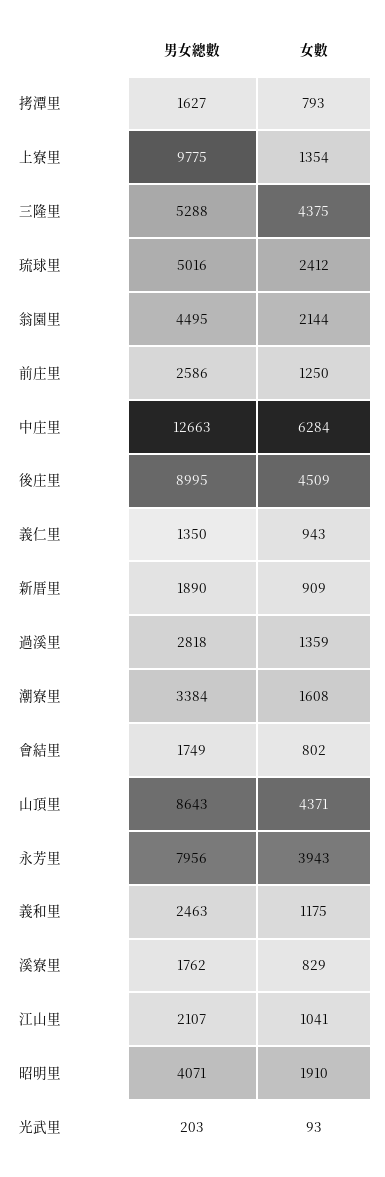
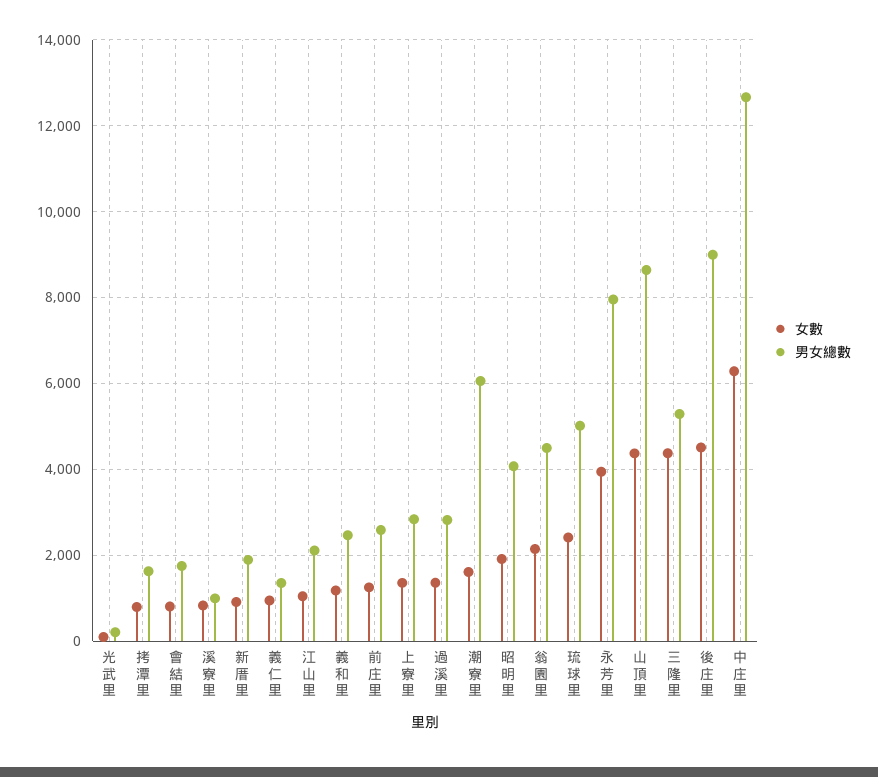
  {
    "男女總數": {
      "拷潭里": 1627,
-     "上寮里": 9775,
+     "上寮里": 2800,
      "三隆里": 5288,
      "琉球里": 5016,
      "翁園里": 4495,
      "前庄里": 2586,
      "中庄里": 12663,
      "後庄里": 8995,
      "義仁里": 1350,
      "新厝里": 1890,
      "過溪里": 2818,
-     "潮寮里": 3384,
+     "潮寮里": 6000,
      "會結里": 1749,
      "山頂里": 8643,
      "永芳里": 7956,
      "義和里": 2463,
-     "溪寮里": 1762,
+     "溪寮里": 1000,
      "江山里": 2107,
      "昭明里": 4071,
      "光武里": 203
    },
    "女數": {
      "拷潭里": 793,
      "上寮里": 1354,
      "三隆里": 4375,
      "琉球里": 2412,
      "翁園里": 2144,
      "前庄里": 1250,
      "中庄里": 6284,
      "後庄里": 4509,
      "義仁里": 943,
      "新厝里": 909,
      "過溪里": 1359,
      "潮寮里": 1608,
      "會結里": 802,
      "山頂里": 4371,
      "永芳里": 3943,
      "義和里": 1175,
      "溪寮里": 829,
      "江山里": 1041,
      "昭明里": 1910,
      "光武里": 93
    }
  }

